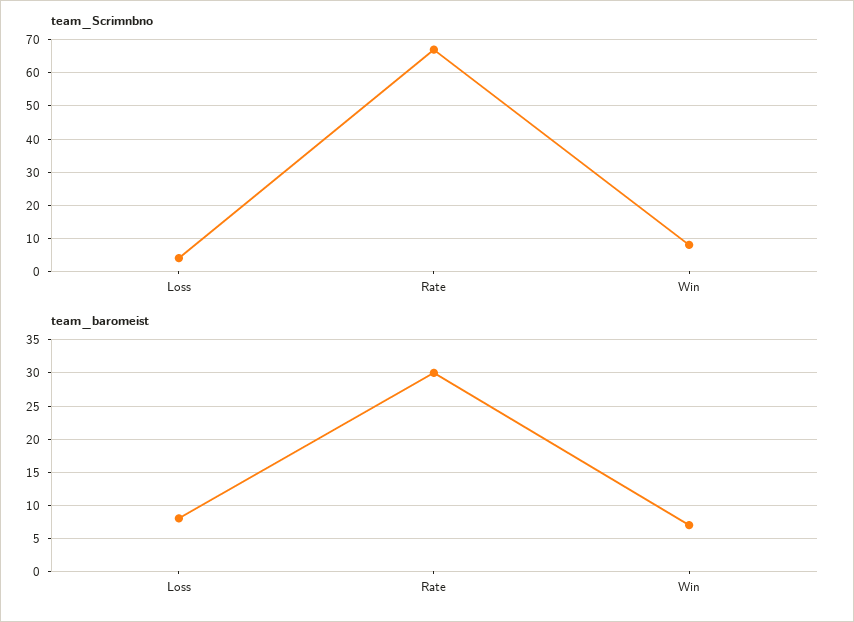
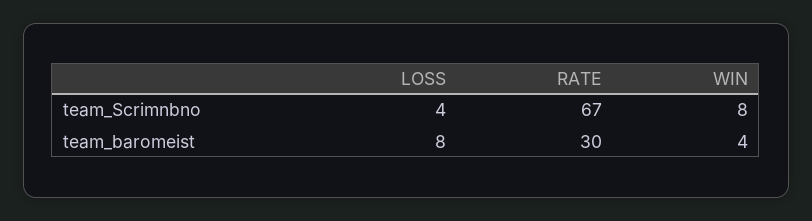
  {
    "team_Scrimnbno": {
      "Loss": 4,
      "Rate": 67,
      "Win": 8
    },
    "team_baromeist": {
      "Loss": 8,
      "Rate": 30,
-     "Win": 7
+     "Win": 4
    }
  }

